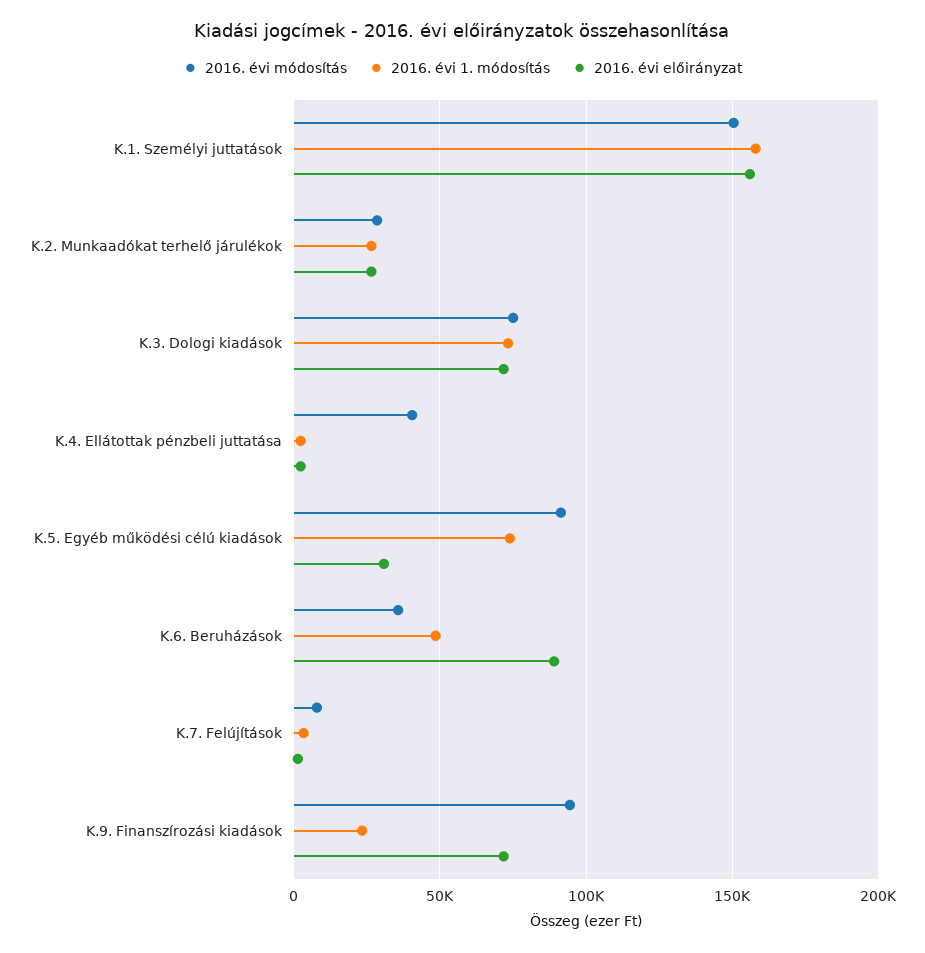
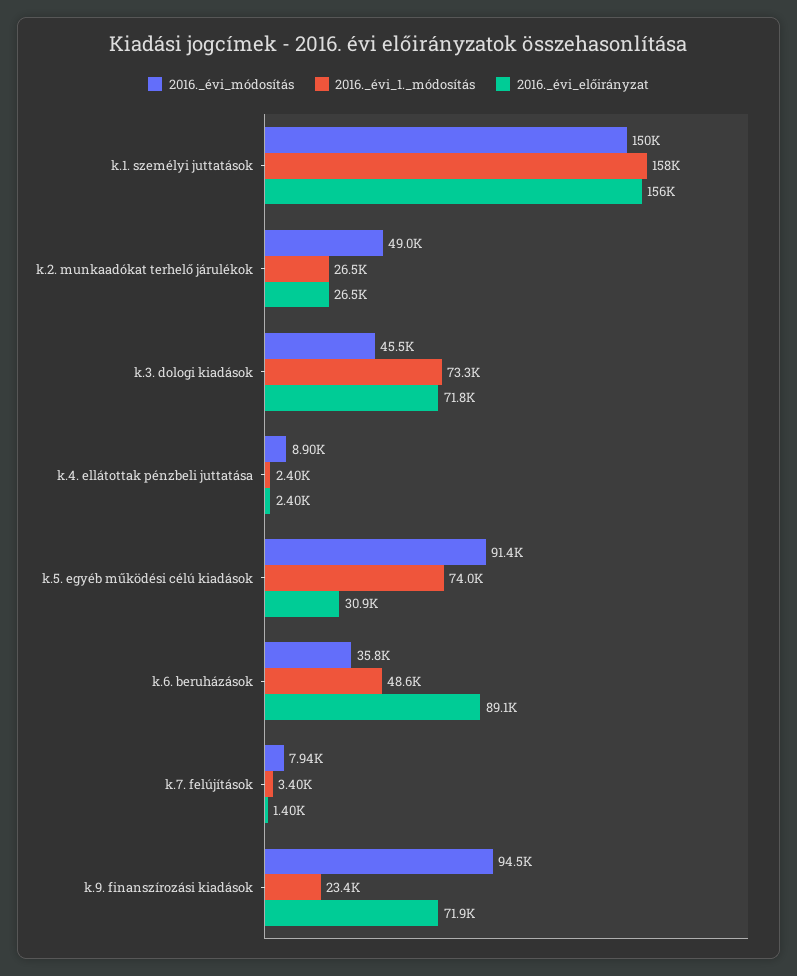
  {
    "2016. évi módosítás": {
      "K.1. Személyi juttatások": 150000,
-     "K.2. Munkaadókat terhelő járulékok": 30000,
+     "K.2. Munkaadókat terhelő járulékok": 49000,
-     "K.3. Dologi kiadások": 75000,
+     "K.3. Dologi kiadások": 45500,
-     "K.4. Ellátottak pénzbeli juttatása": 40000,
+     "K.4. Ellátottak pénzbeli juttatása": 8900,
      "K.5. Egyéb működési célú kiadások": 91400,
      "K.6. Beruházások": 35800,
      "K.7. Felújítások": 7940,
      "K.9. Finanszírozási kiadások": 94500
    },
    "2016. évi 1. módosítás": {
      "K.1. Személyi juttatások": 158000,
      "K.2. Munkaadókat terhelő járulékok": 26500,
      "K.3. Dologi kiadások": 73300,
      "K.4. Ellátottak pénzbeli juttatása": 2400,
      "K.5. Egyéb működési célú kiadások": 74000,
      "K.6. Beruházások": 48600,
      "K.7. Felújítások": 3400,
      "K.9. Finanszírozási kiadások": 23400
    },
    "2016. évi előirányzat": {
      "K.1. Személyi juttatások": 156000,
      "K.2. Munkaadókat terhelő járulékok": 26500,
      "K.3. Dologi kiadások": 71800,
      "K.4. Ellátottak pénzbeli juttatása": 2400,
      "K.5. Egyéb működési célú kiadások": 30900,
      "K.6. Beruházások": 89100,
      "K.7. Felújítások": 1400,
      "K.9. Finanszírozási kiadások": 71900
    }
  }

